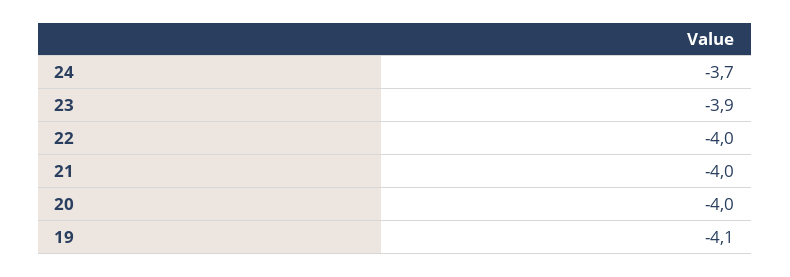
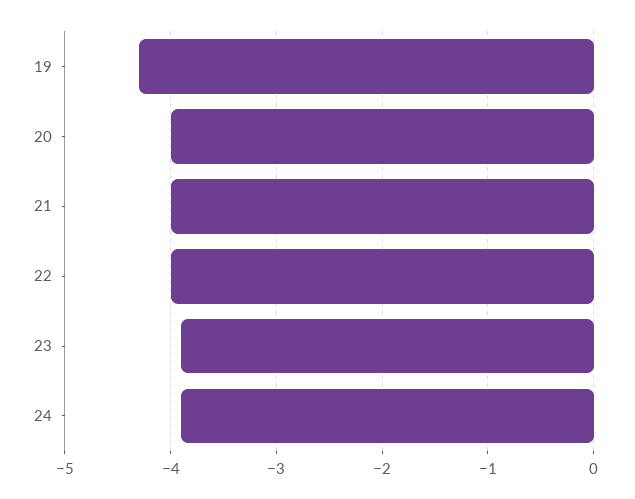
  {
-   "24": -3.7,
+   "24": -3.9,
    "23": -3.9,
    "22": -4,
    "21": -4,
    "20": -4,
-   "19": -4.1
+   "19": -4.3
  }

